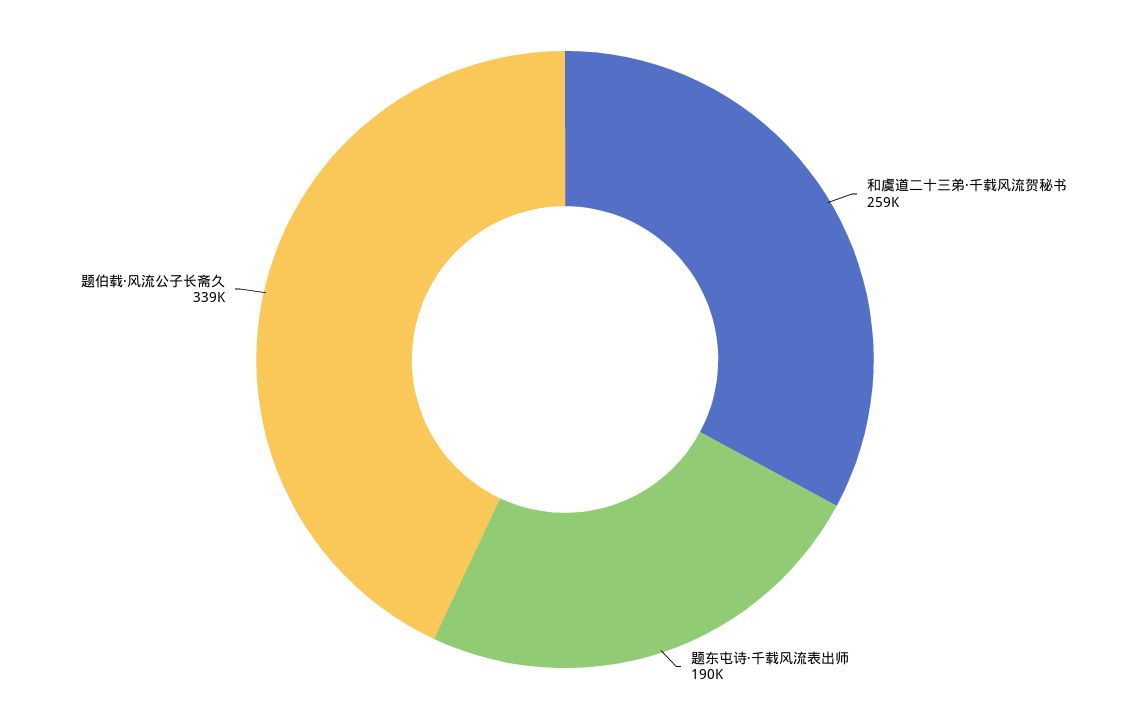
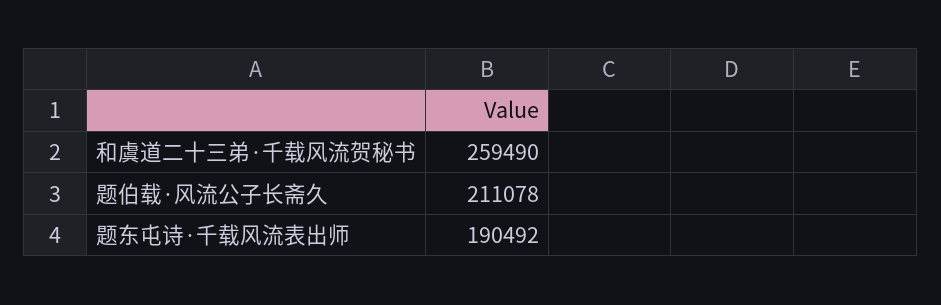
  {
    "和虞道二十三弟·千载风流贺秘书": 259490,
    "题东屯诗·千载风流表出师": 190492,
-   "题伯载·风流公子长斋久": 339000
+   "题伯载·风流公子长斋久": 211078
  }

